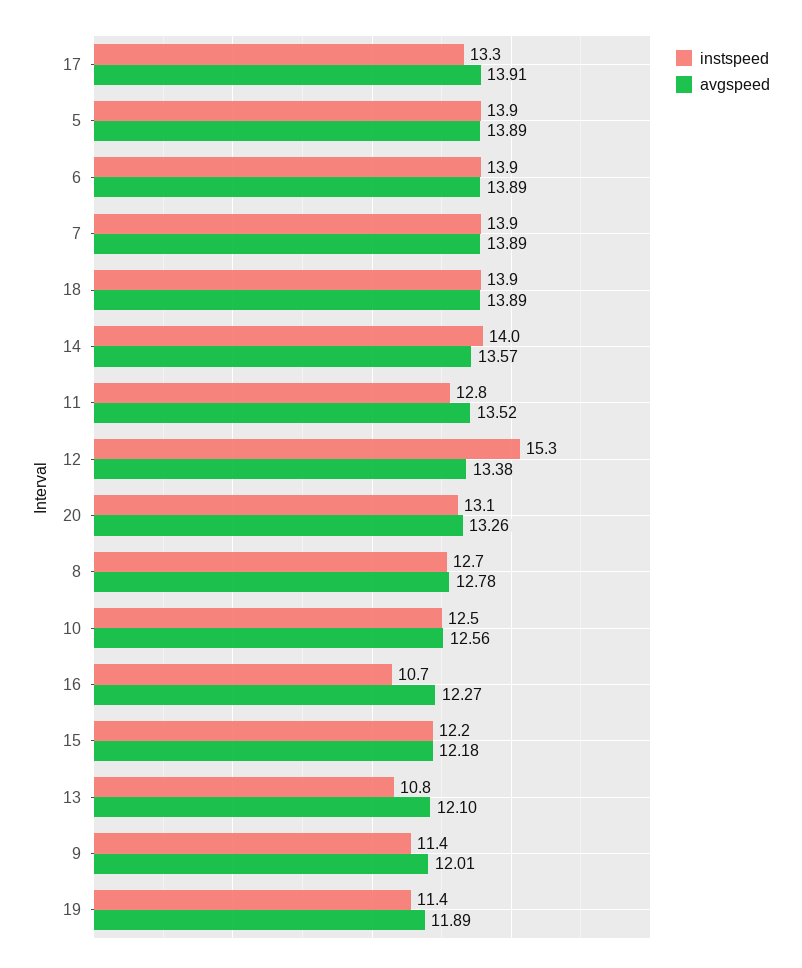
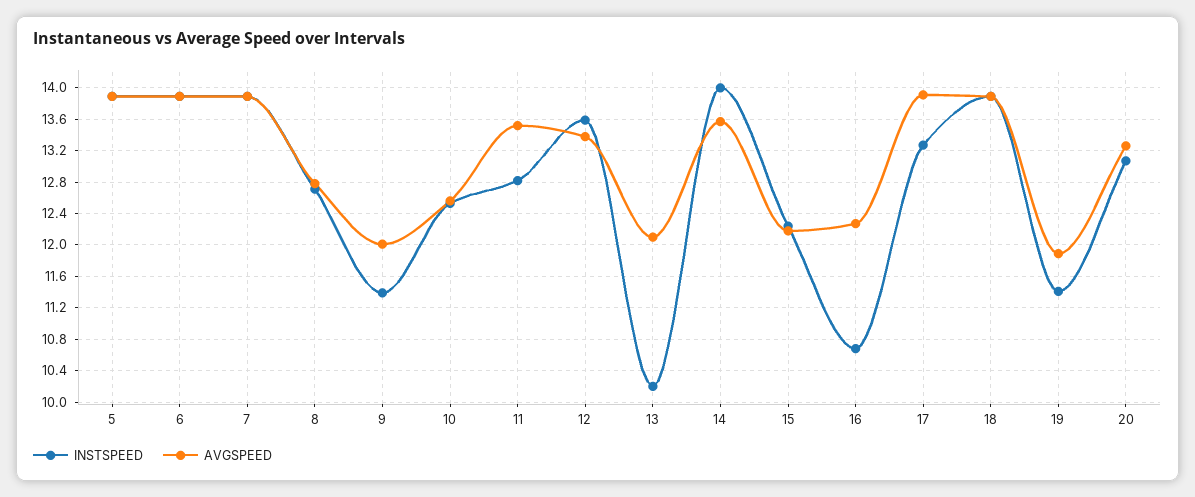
  {
    "instspeed": {
      "17": 13.3,
      "5": 13.9,
      "6": 13.9,
      "7": 13.9,
      "18": 13.9,
      "14": 14,
      "11": 12.8,
-     "12": 15.3,
+     "12": 13.6,
      "20": 13.1,
      "8": 12.7,
      "10": 12.5,
      "16": 10.7,
      "15": 12.2,
-     "13": 10.8,
+     "13": 10.2,
      "9": 11.4,
      "19": 11.4
    },
    "avgspeed": {
      "17": 13.91,
      "5": 13.89,
      "6": 13.89,
      "7": 13.89,
      "18": 13.89,
      "14": 13.57,
      "11": 13.52,
      "12": 13.38,
      "20": 13.26,
      "8": 12.78,
      "10": 12.56,
      "16": 12.27,
      "15": 12.18,
      "13": 12.1,
      "9": 12.01,
      "19": 11.89
    }
  }

